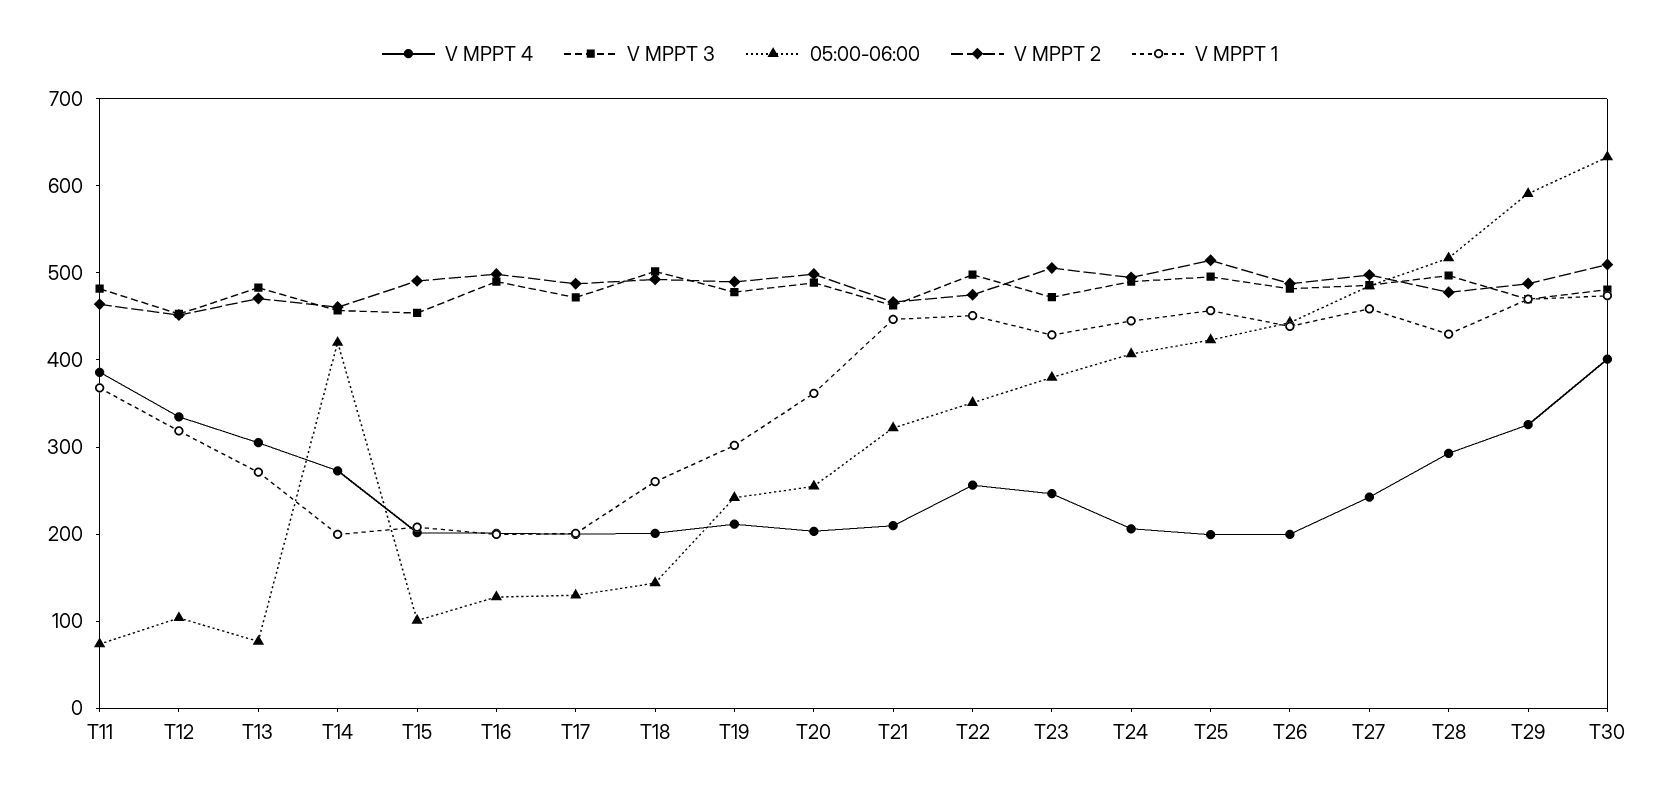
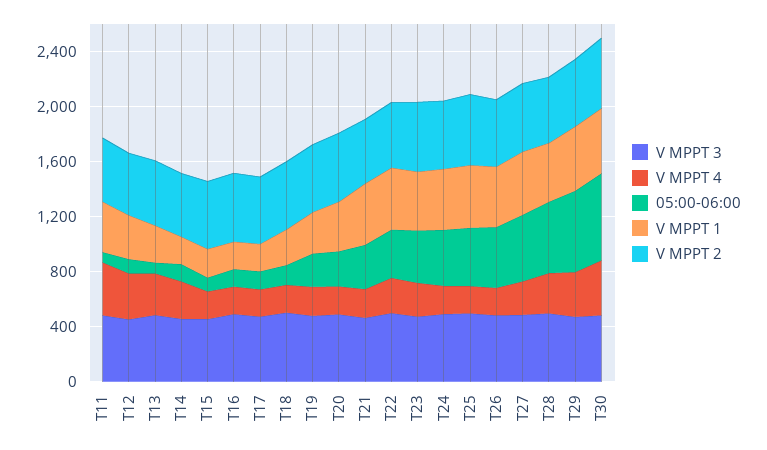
  {
    "V MPPT 4": {
      "T11": 380,
      "T12": 340,
      "T13": 300,
      "T14": 280,
      "T15": 200,
      "T16": 200,
      "T17": 200,
      "T18": 200,
      "T19": 220,
      "T20": 200,
      "T21": 200,
      "T22": 260,
      "T23": 240,
      "T24": 200,
      "T25": 200,
      "T26": 200,
      "T27": 240,
      "T28": 300,
      "T29": 320,
      "T30": 400
    },
    "V MPPT 3": {
      "T11": 480,
      "T12": 460,
      "T13": 480,
      "T14": 460,
      "T15": 460,
      "T16": 500,
      "T17": 480,
      "T18": 500,
      "T19": 480,
      "T20": 480,
      "T21": 460,
      "T22": 500,
      "T23": 480,
      "T24": 500,
      "T25": 500,
      "T26": 480,
      "T27": 480,
      "T28": 500,
      "T29": 460,
      "T30": 480
    },
    "05:00-06:00": {
      "T11": 80,
      "T12": 100,
      "T13": 80,
-     "T14": 420,
+     "T14": 100,
      "T15": 100,
      "T16": 120,
      "T17": 140,
      "T18": 140,
      "T19": 240,
      "T20": 260,
      "T21": 320,
      "T22": 360,
      "T23": 380,
      "T24": 400,
      "T25": 420,
      "T26": 440,
      "T27": 480,
      "T28": 520,
      "T29": 600,
      "T30": 640
    },
    "V MPPT 2": {
      "T11": 460,
      "T12": 460,
      "T13": 480,
      "T14": 460,
      "T15": 500,
      "T16": 500,
      "T17": 480,
      "T18": 500,
      "T19": 480,
      "T20": 500,
      "T21": 460,
      "T22": 480,
      "T23": 500,
      "T24": 500,
      "T25": 520,
      "T26": 480,
      "T27": 500,
      "T28": 480,
      "T29": 480,
      "T30": 500
    },
    "V MPPT 1": {
      "T11": 360,
      "T12": 320,
      "T13": 280,
      "T14": 200,
      "T15": 200,
      "T16": 200,
      "T17": 200,
      "T18": 260,
      "T19": 300,
      "T20": 360,
      "T21": 440,
      "T22": 460,
      "T23": 420,
      "T24": 440,
      "T25": 460,
      "T26": 440,
      "T27": 460,
      "T28": 420,
      "T29": 460,
      "T30": 480
    }
  }

